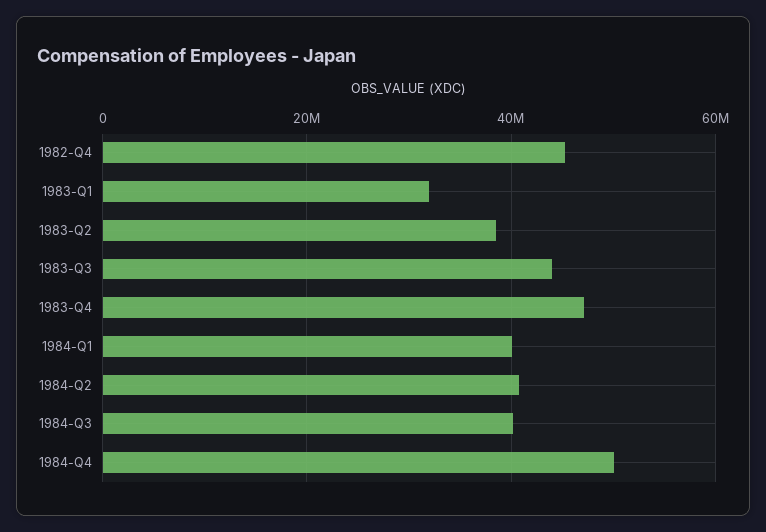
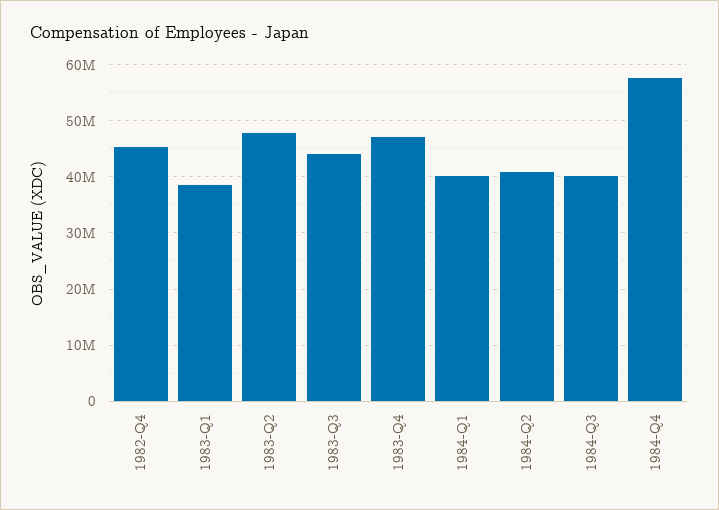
  {
    "1982-Q4": 46000000,
-   "1983-Q1": 32000000,
+   "1983-Q1": 38000000,
-   "1983-Q2": 38000000,
+   "1983-Q2": 48000000,
    "1983-Q3": 44000000,
    "1983-Q4": 48000000,
    "1984-Q1": 40000000,
    "1984-Q2": 40000000,
    "1984-Q3": 40000000,
-   "1984-Q4": 50000000
+   "1984-Q4": 58000000
  }

